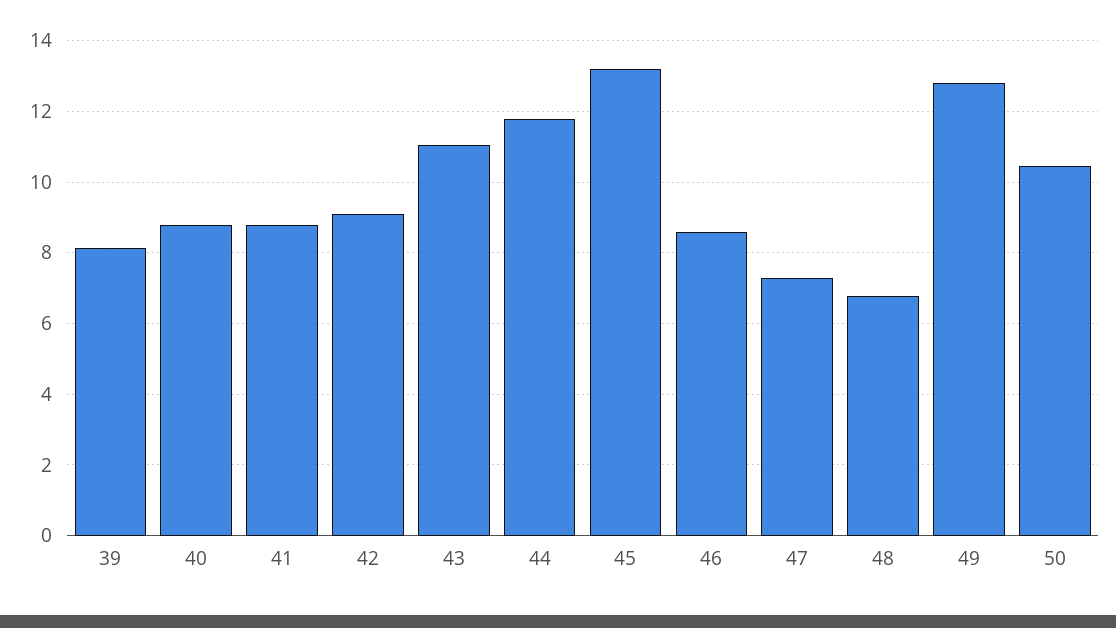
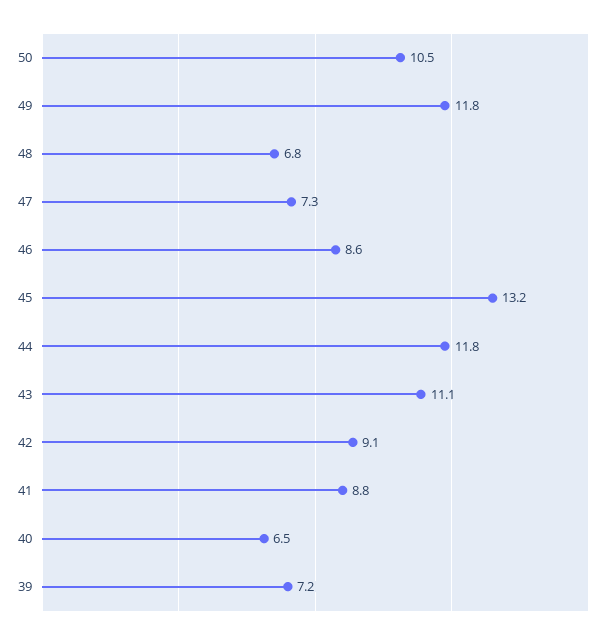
  {
-   "39": 8.2,
+   "39": 7.2,
-   "40": 8.8,
+   "40": 6.5,
    "41": 8.8,
    "42": 9.1,
    "43": 11.1,
    "44": 11.8,
    "45": 13.2,
    "46": 8.6,
    "47": 7.3,
    "48": 6.8,
-   "49": 12.8,
+   "49": 11.8,
    "50": 10.5
  }

